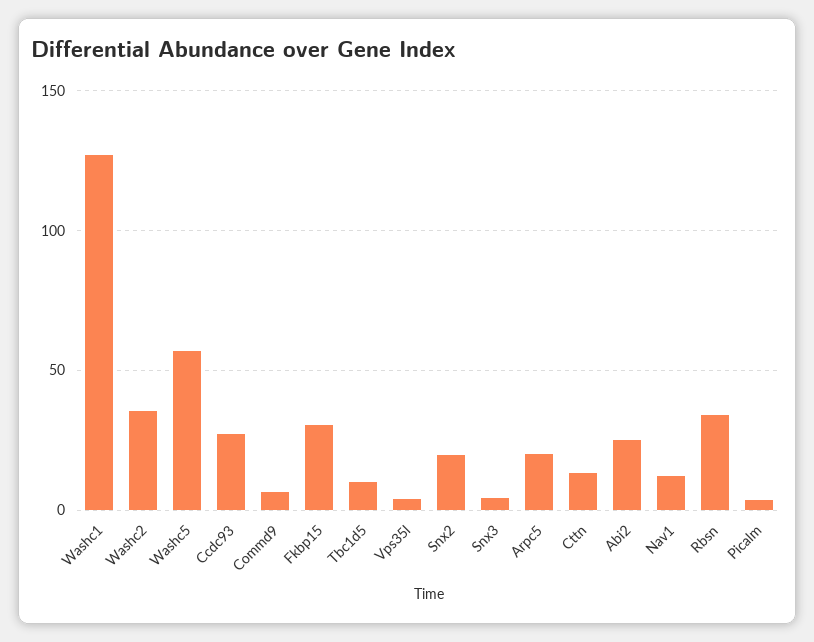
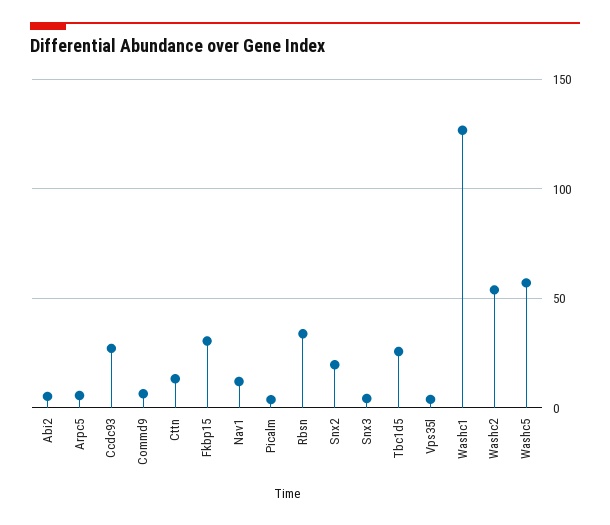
  {
    "Washc1": 125,
-   "Washc2": 35,
+   "Washc2": 55,
    "Washc5": 55,
    "Ccdc93": 25,
    "Commd9": 5,
    "Fkbp15": 30,
-   "Tbc1d5": 10,
+   "Tbc1d5": 25,
    "Vps35l": 5,
    "Snx2": 20,
    "Snx3": 5,
-   "Arpc5": 20,
+   "Arpc5": 5,
    "Cttn": 15,
-   "Abi2": 25,
+   "Abi2": 5,
    "Nav1": 10,
    "Rbsn": 35,
    "Picalm": 5
  }

